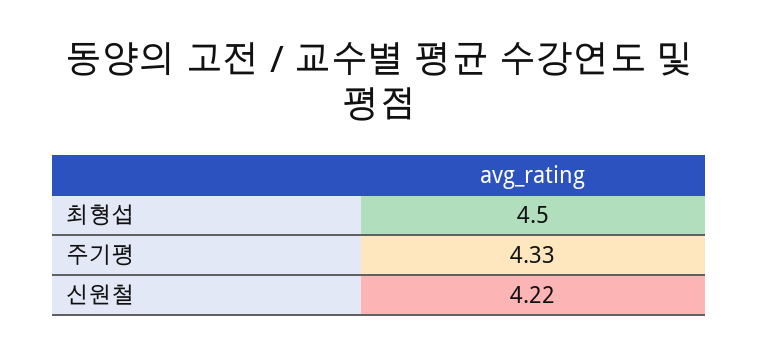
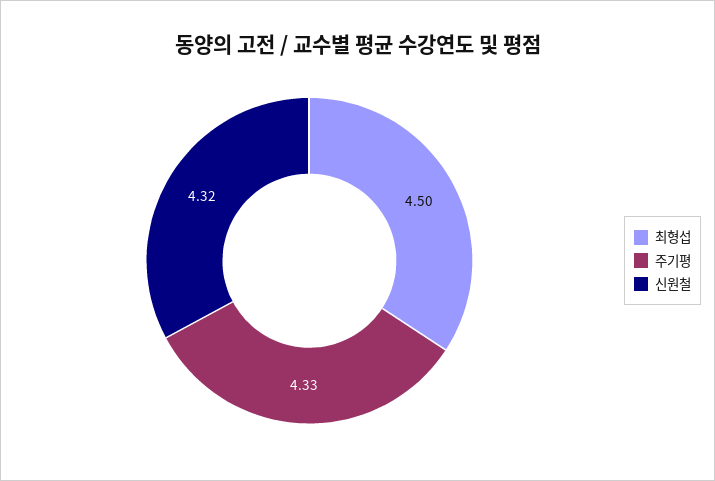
  {
    "최형섭": 4.5,
    "주기평": 4.33,
-   "신원철": 4.22
+   "신원철": 4.32
  }

